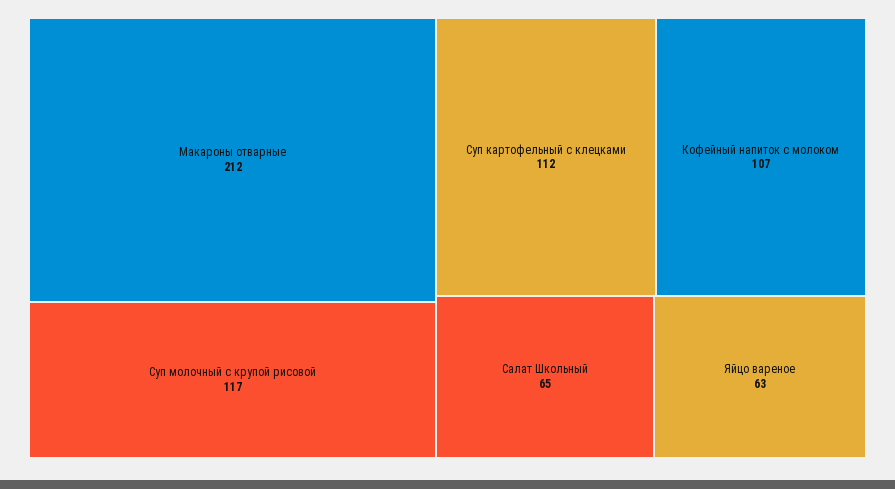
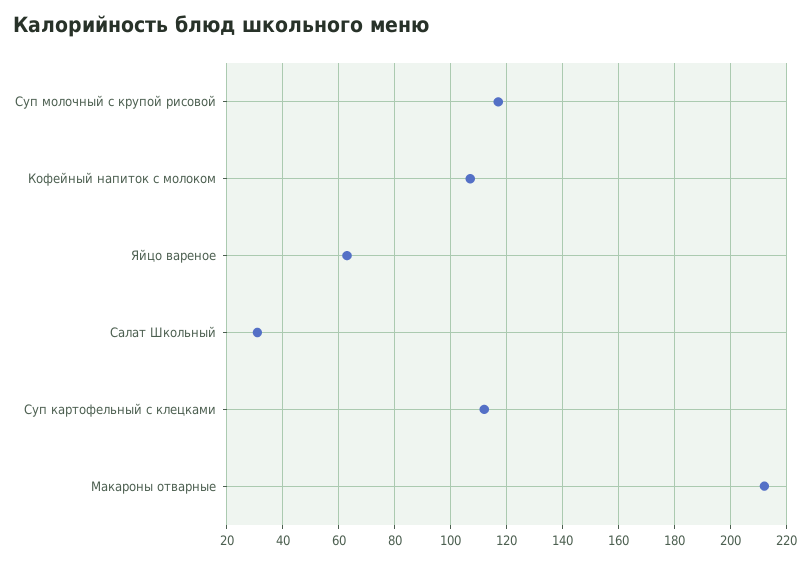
  {
    "Макароны отварные": 212,
    "Суп молочный с крупой рисовой": 117,
    "Суп картофельный с клецками": 112,
    "Кофейный напиток с молоком": 107,
-   "Салат Школьный": 65,
+   "Салат Школьный": 30,
    "Яйцо вареное": 63
  }

